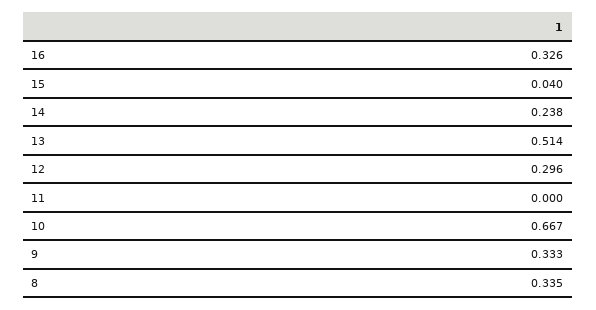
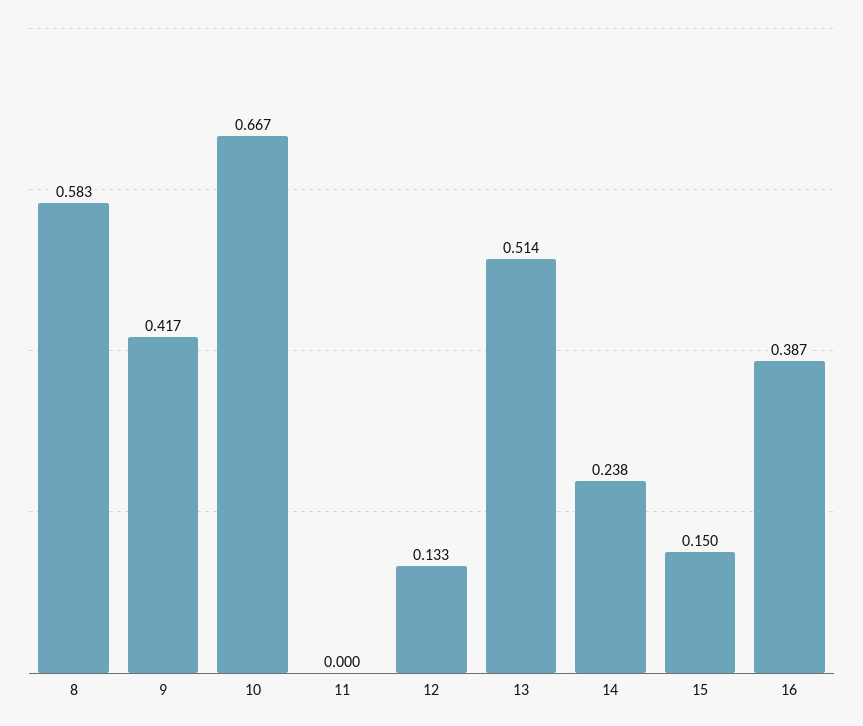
  {
-   "16": 0.326,
+   "16": 0.387,
-   "15": 0.04,
+   "15": 0.15,
    "14": 0.238,
    "13": 0.514,
-   "12": 0.296,
+   "12": 0.133,
    "11": 0,
    "10": 0.667,
-   "9": 0.333,
+   "9": 0.417,
-   "8": 0.335
+   "8": 0.583
  }

